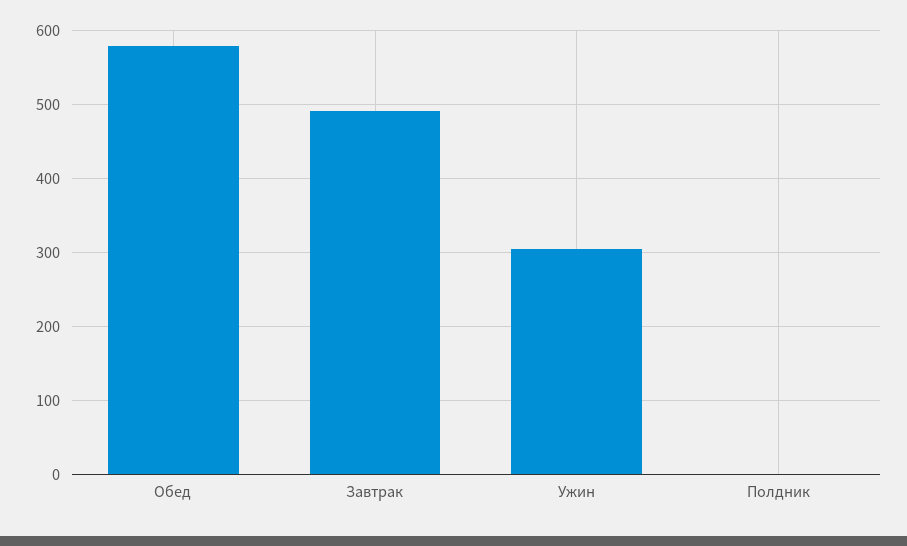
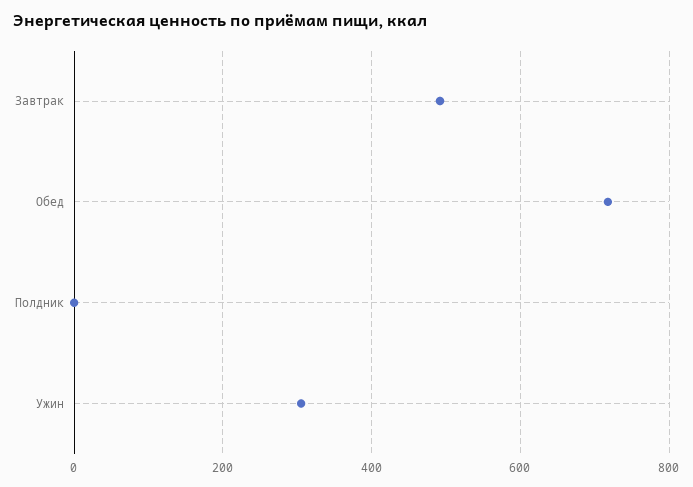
  {
-   "Обед": 580,
+   "Обед": 720,
    "Завтрак": 490,
    "Ужин": 310,
    "Полдник": 0
  }

